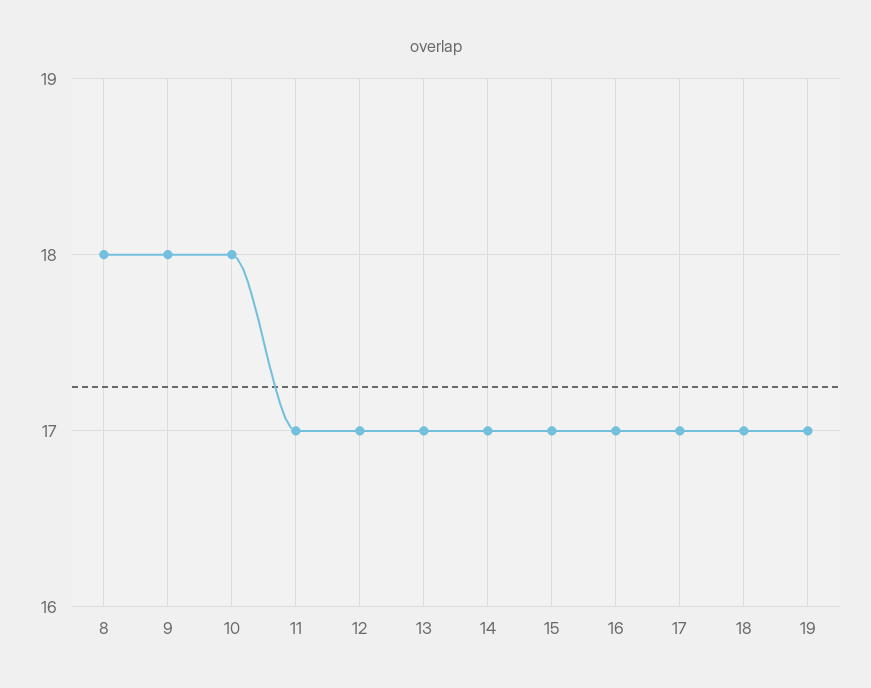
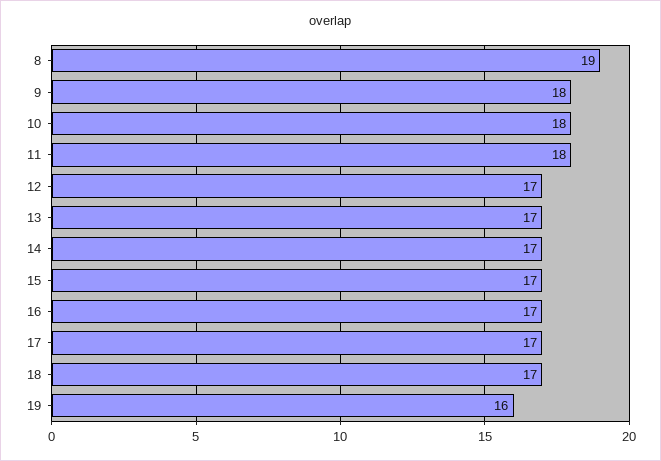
  {
-   "8": 18,
+   "8": 19,
    "9": 18,
    "10": 18,
-   "11": 17,
+   "11": 18,
    "12": 17,
    "13": 17,
    "14": 17,
    "15": 17,
    "16": 17,
    "17": 17,
    "18": 17,
-   "19": 17
+   "19": 16
  }

